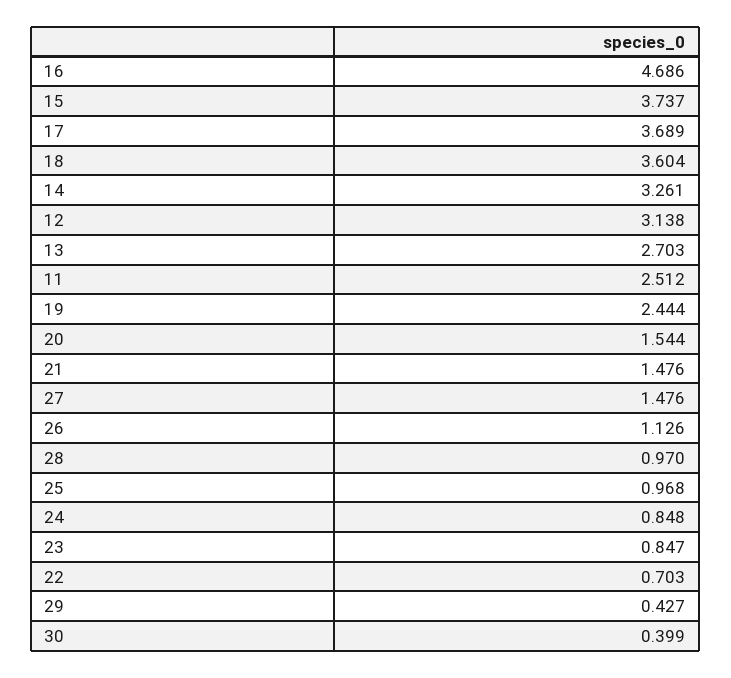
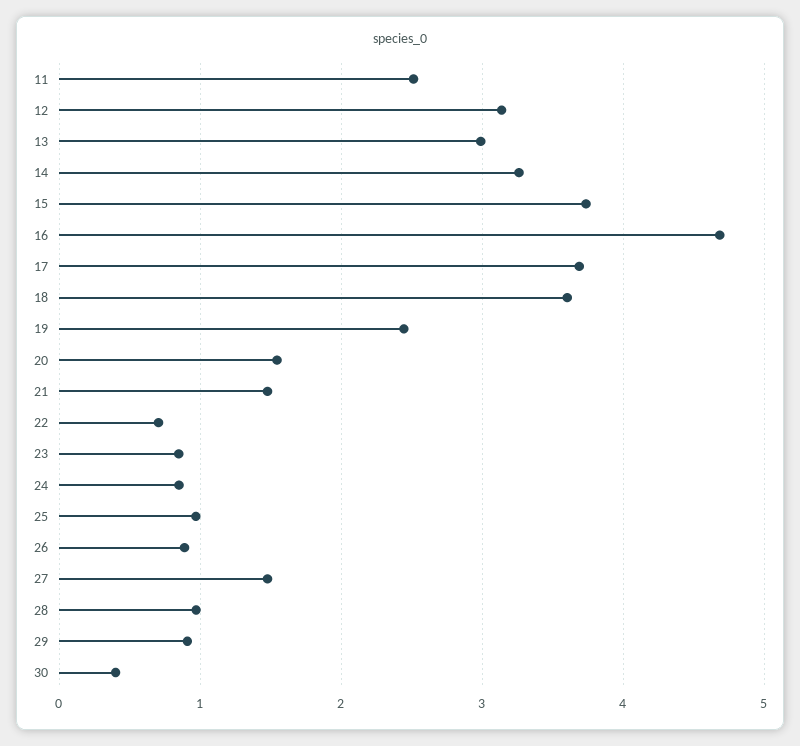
  {
    "16": 4.686,
    "15": 3.737,
    "17": 3.689,
    "18": 3.604,
    "14": 3.261,
    "12": 3.138,
-   "13": 2.703,
+   "13": 3,
    "11": 2.512,
    "19": 2.444,
    "20": 1.544,
    "21": 1.476,
    "27": 1.476,
-   "26": 1.126,
+   "26": 0.9,
    "28": 0.97,
    "25": 0.968,
    "24": 0.848,
    "23": 0.847,
    "22": 0.703,
-   "29": 0.427,
+   "29": 0.9,
    "30": 0.399
  }

